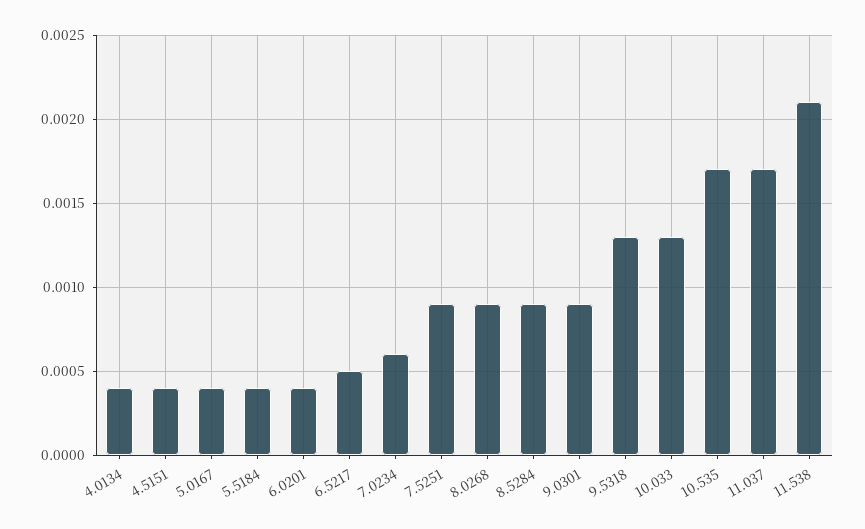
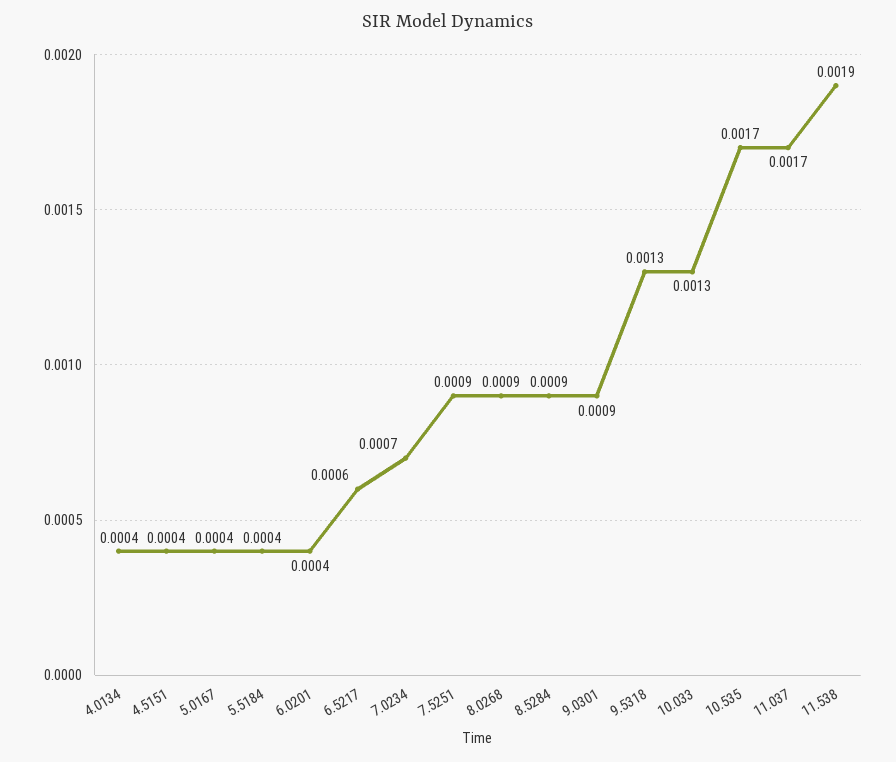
  {
    "4.0134": 0.0004,
    "4.5151": 0.0004,
    "5.0167": 0.0004,
    "5.5184": 0.0004,
    "6.0201": 0.0004,
-   "6.5217": 0.0005,
+   "6.5217": 0.0006,
-   "7.0234": 0.0006,
+   "7.0234": 0.0007,
    "7.5251": 0.0009,
    "8.0268": 0.0009,
    "8.5284": 0.0009,
    "9.0301": 0.0009,
    "9.5318": 0.0013,
    "10.033": 0.0013,
    "10.535": 0.0017,
    "11.037": 0.0017,
-   "11.538": 0.0021
+   "11.538": 0.0019
  }

